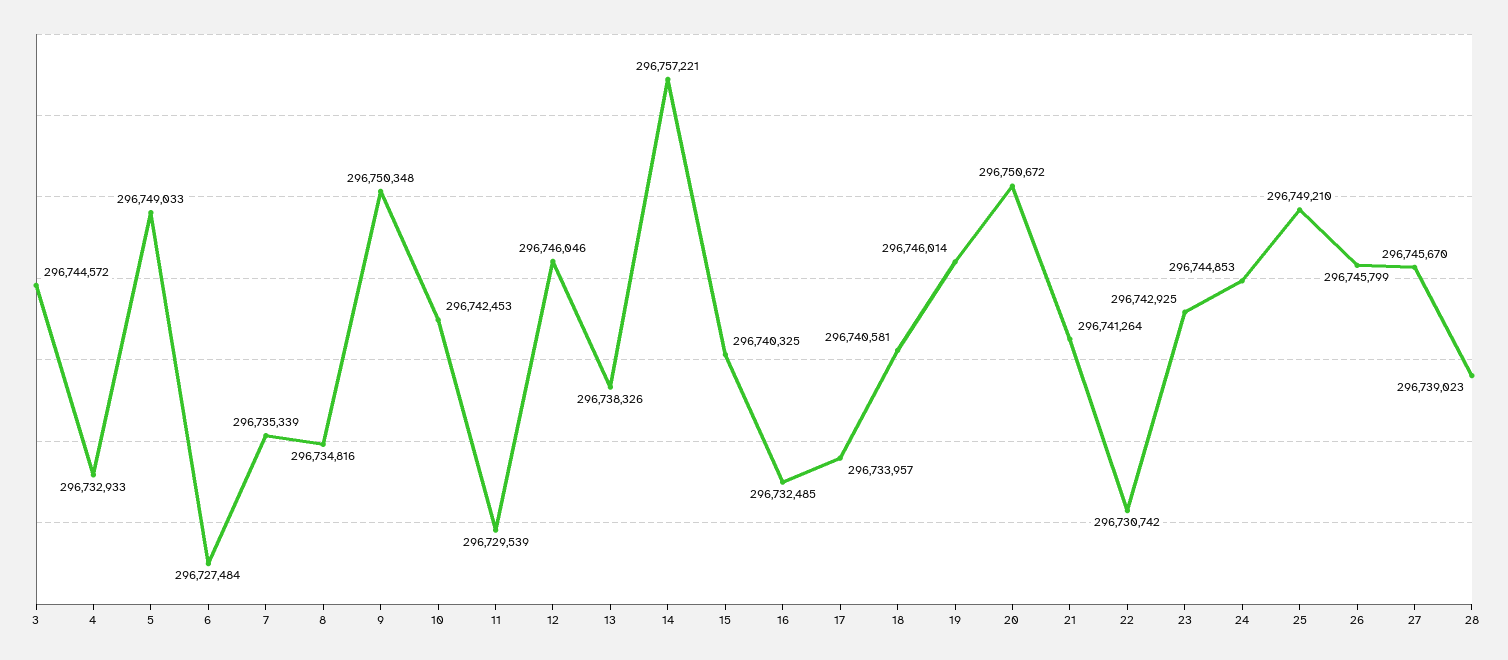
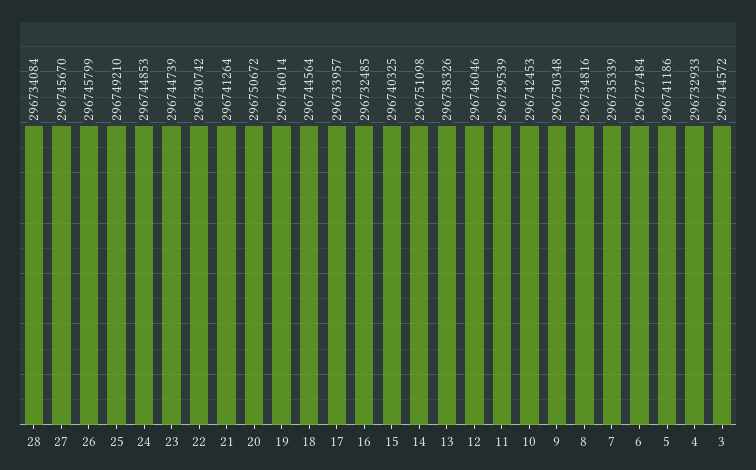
  {
    "3": 296744572,
    "4": 296732933,
-   "5": 296749033,
+   "5": 296741186,
    "6": 296727484,
    "7": 296735339,
    "8": 296734816,
    "9": 296750348,
    "10": 296742453,
    "11": 296729539,
    "12": 296746046,
    "13": 296738326,
-   "14": 296757221,
+   "14": 296751098,
    "15": 296740325,
    "16": 296732485,
    "17": 296733957,
-   "18": 296740581,
+   "18": 296744564,
    "19": 296746014,
    "20": 296750672,
    "21": 296741264,
    "22": 296730742,
-   "23": 296742925,
+   "23": 296744739,
    "24": 296744853,
    "25": 296749210,
    "26": 296745799,
    "27": 296745670,
-   "28": 296739023
+   "28": 296734084
  }

